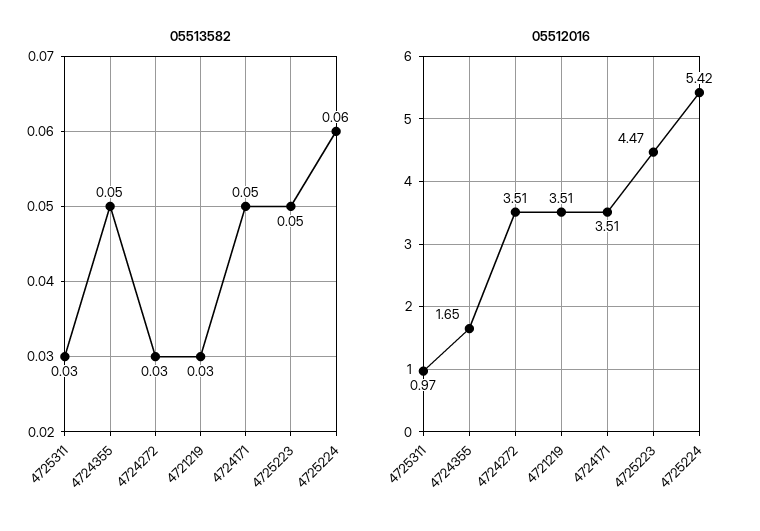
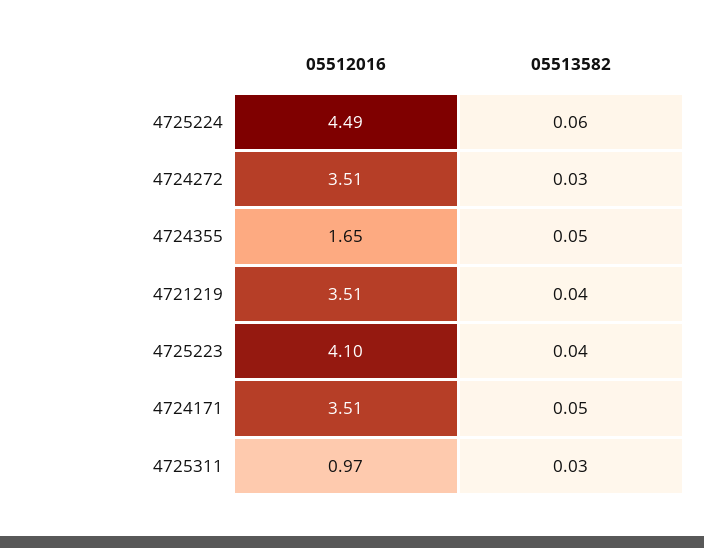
  {
    "05513582": {
      "4725311": 0.03,
      "4724355": 0.05,
      "4724272": 0.03,
-     "4721219": 0.03,
+     "4721219": 0.04,
      "4724171": 0.05,
-     "4725223": 0.05,
+     "4725223": 0.04,
      "4725224": 0.06
    },
    "05512016": {
      "4725311": 0.97,
      "4724355": 1.65,
      "4724272": 3.51,
      "4721219": 3.51,
      "4724171": 3.51,
-     "4725223": 4.47,
+     "4725223": 4.1,
-     "4725224": 5.42
+     "4725224": 4.49
    }
  }

